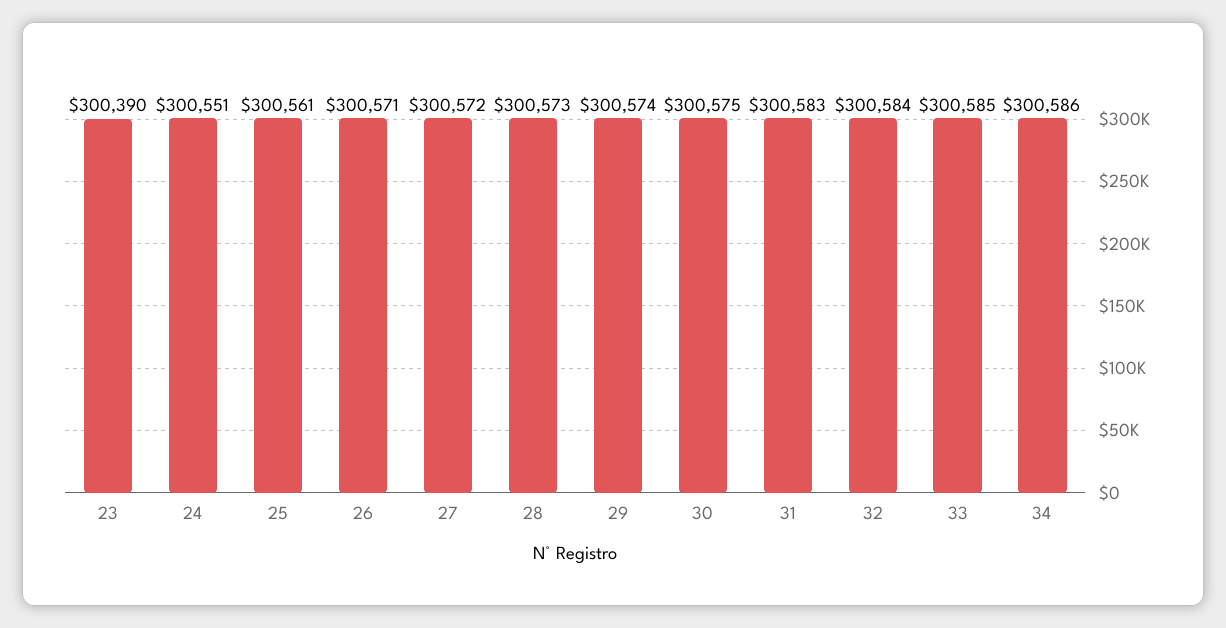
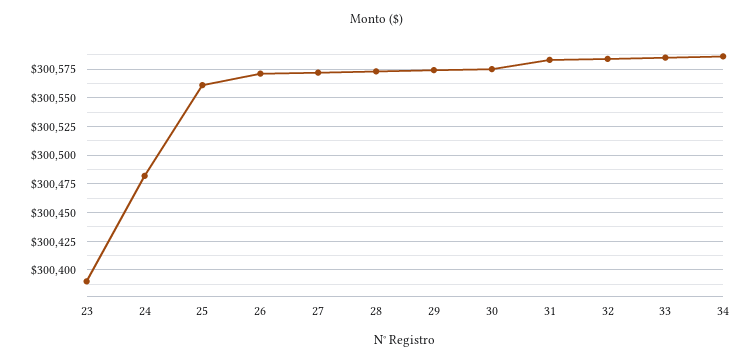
  {
    "23": 300390,
-   "24": 300551,
+   "24": 300475,
    "25": 300561,
    "26": 300571,
    "27": 300572,
    "28": 300573,
    "29": 300574,
    "30": 300575,
    "31": 300583,
    "32": 300584,
    "33": 300585,
    "34": 300586
  }

